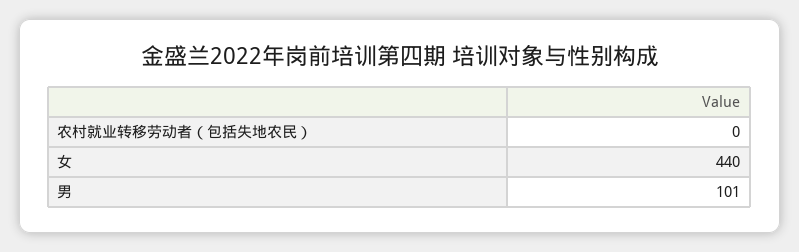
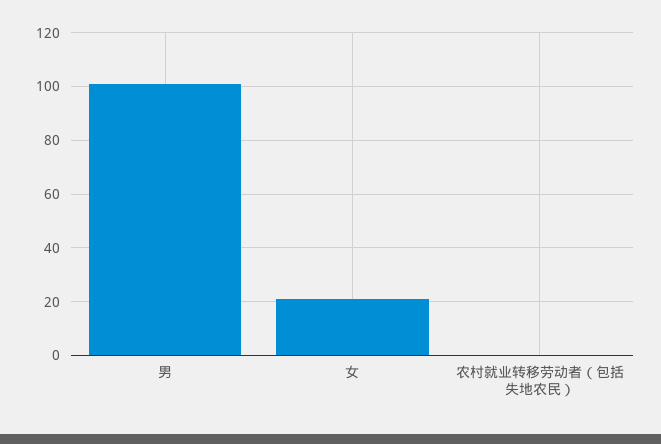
  {
    "农村就业转移劳动者（包括失地农民）": 0,
-   "女": 440,
+   "女": 20,
    "男": 101
  }

